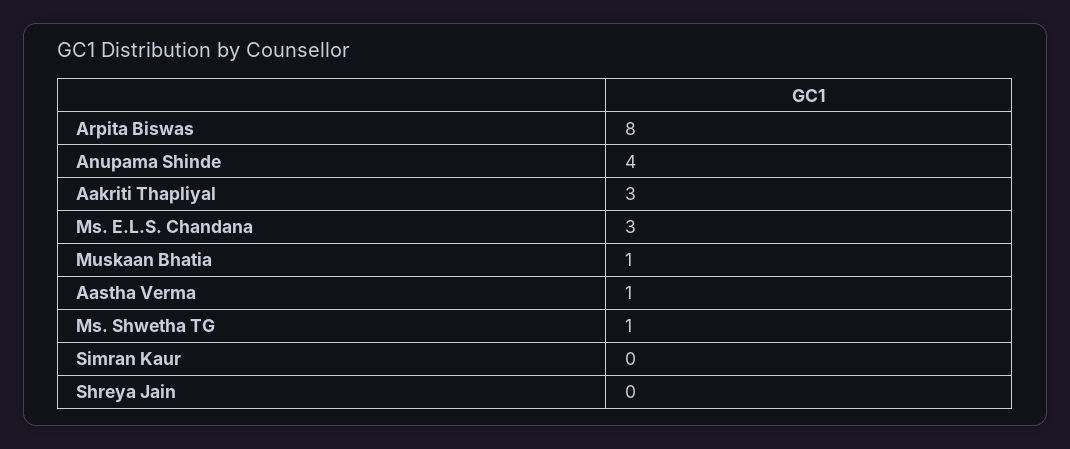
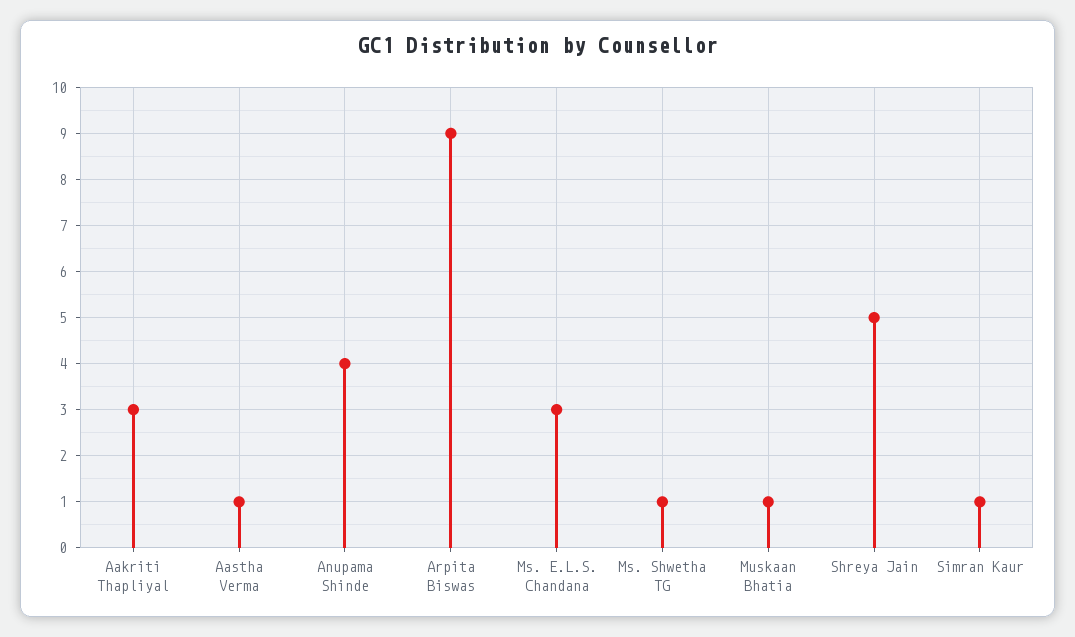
  {
-   "Arpita Biswas": 8,
+   "Arpita Biswas": 9,
    "Anupama Shinde": 4,
    "Aakriti Thapliyal": 3,
    "Ms. E.L.S. Chandana": 3,
    "Muskaan Bhatia": 1,
    "Aastha Verma": 1,
    "Ms. Shwetha TG": 1,
-   "Simran Kaur": 0,
+   "Simran Kaur": 1,
-   "Shreya Jain": 0
+   "Shreya Jain": 5
  }

